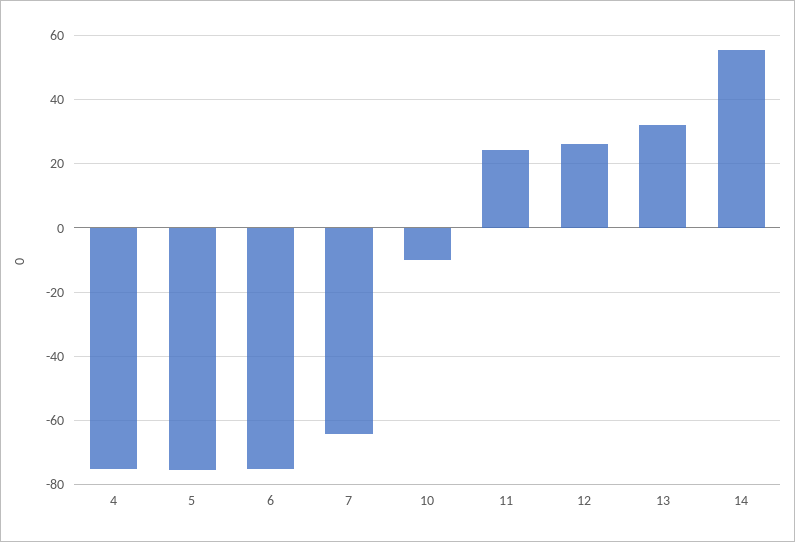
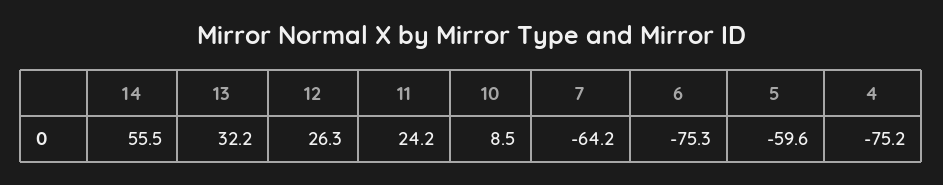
  {
    "4": -75.2,
-   "5": -76,
+   "5": -59.6,
    "6": -75.3,
    "7": -64.2,
-   "10": -10,
+   "10": 8.5,
    "11": 24.2,
    "12": 26.3,
    "13": 32.2,
    "14": 55.5
  }

